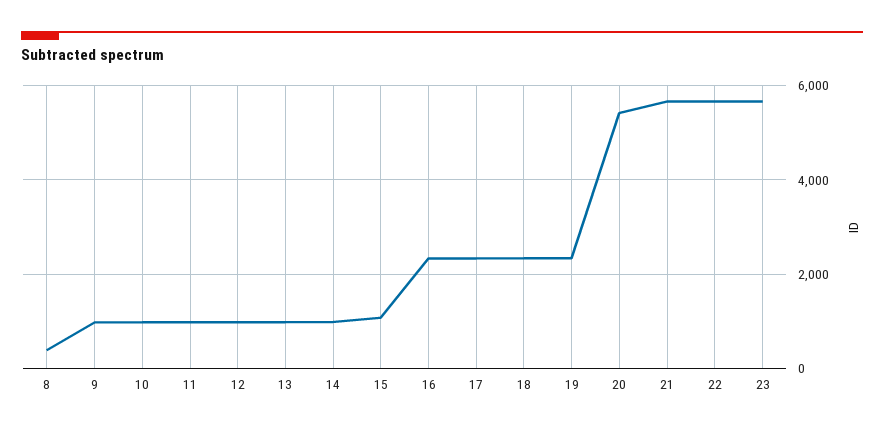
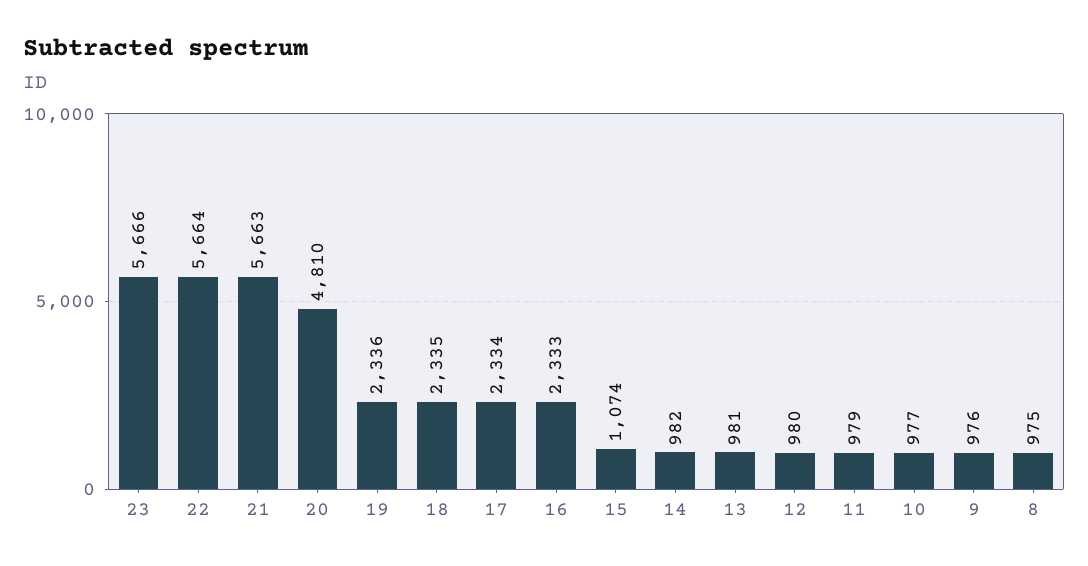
  {
-   "8": 400,
+   "8": 975,
    "9": 976,
    "10": 977,
    "11": 979,
    "12": 980,
    "13": 981,
    "14": 982,
    "15": 1074,
    "16": 2333,
    "17": 2334,
    "18": 2335,
    "19": 2336,
-   "20": 5400,
+   "20": 4810,
    "21": 5663,
    "22": 5664,
    "23": 5666
  }

